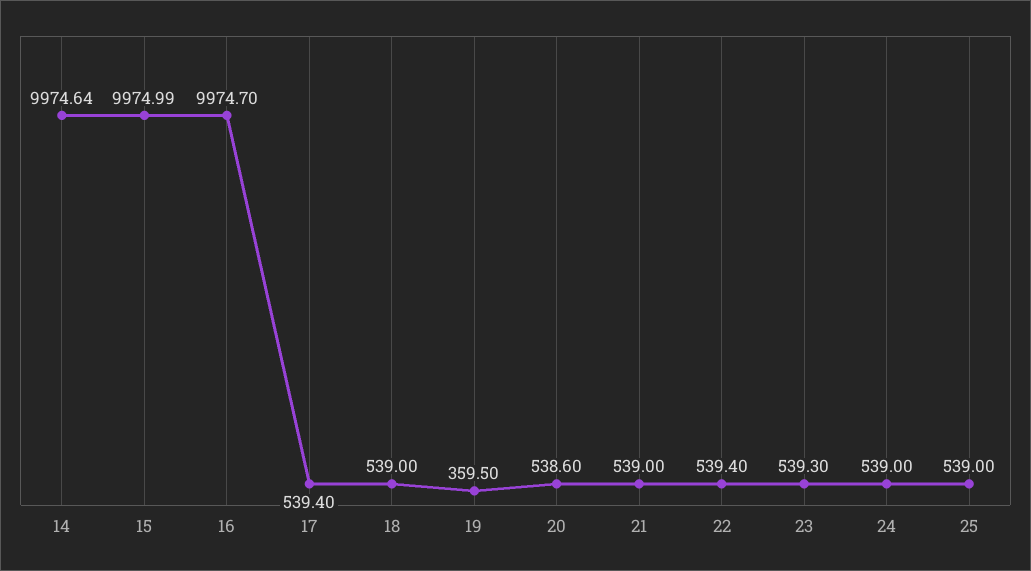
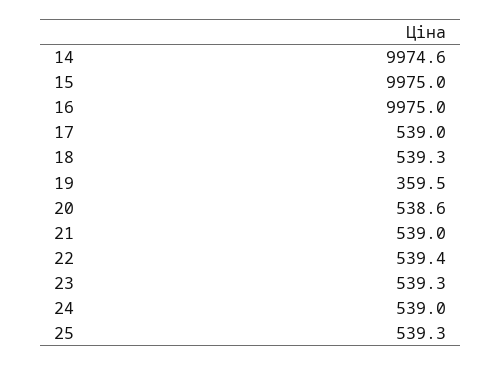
  {
    "14": 9974.64,
    "15": 9974.99,
-   "16": 9974.7,
+   "16": 9975,
-   "17": 539.4,
+   "17": 539,
-   "18": 539,
+   "18": 539.3,
    "19": 359.5,
    "20": 538.6,
    "21": 539,
    "22": 539.4,
    "23": 539.3,
    "24": 539,
-   "25": 539
+   "25": 539.3
  }

